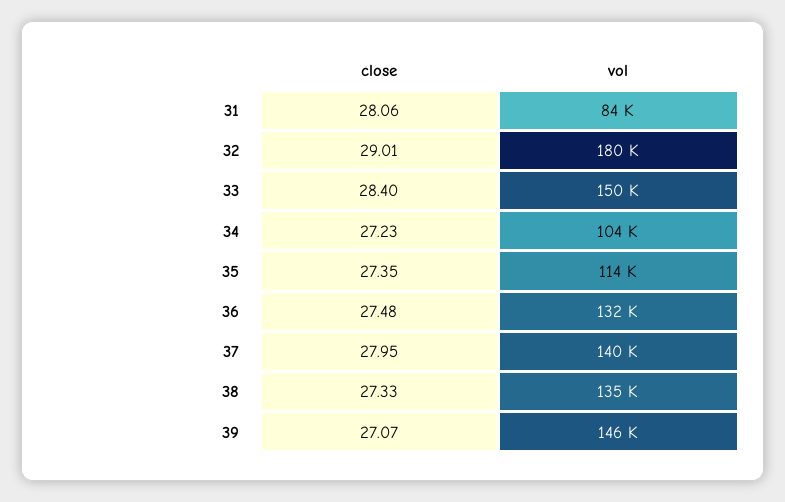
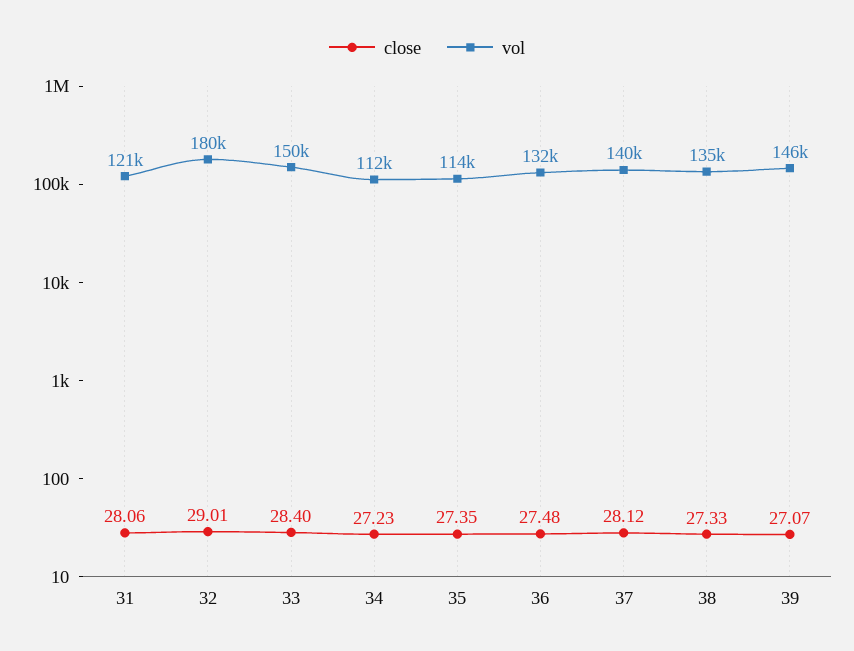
  {
    "close": {
      "31": 28.06,
      "32": 29.01,
      "33": 28.4,
      "34": 27.23,
      "35": 27.35,
      "36": 27.48,
-     "37": 27.95,
+     "37": 28.12,
      "38": 27.33,
      "39": 27.07
    },
    "vol": {
-     "31": 84000,
+     "31": 121000,
      "32": 180000,
      "33": 150000,
-     "34": 104000,
+     "34": 112000,
      "35": 114000,
      "36": 132000,
      "37": 140000,
      "38": 135000,
      "39": 146000
    }
  }

